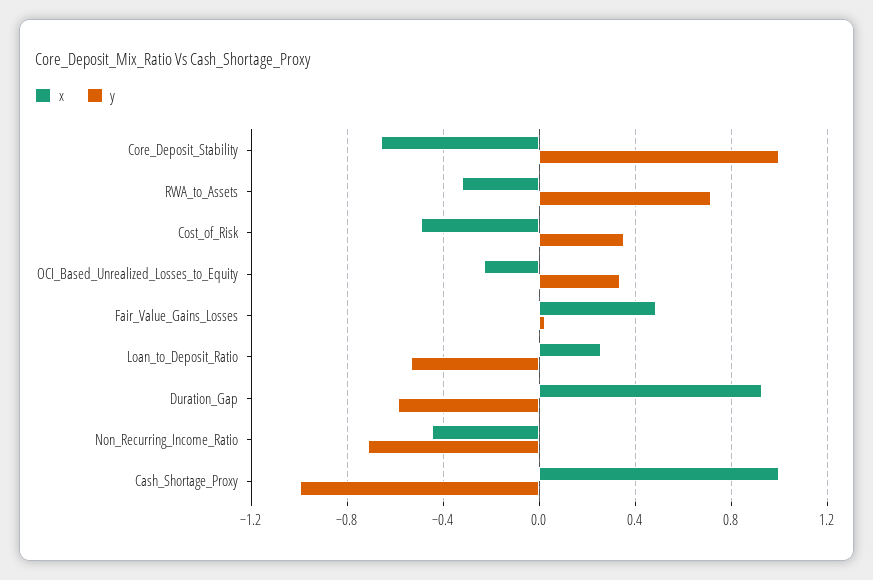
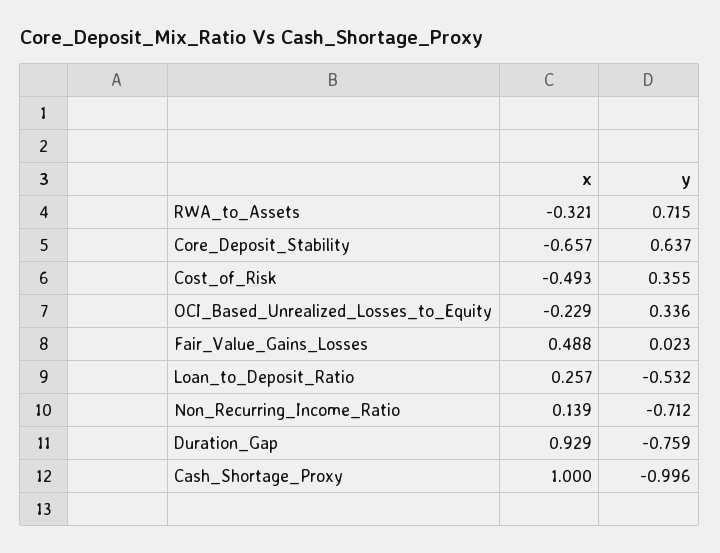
  {
    "x": {
      "Core_Deposit_Stability": -0.657,
      "RWA_to_Assets": -0.321,
      "Cost_of_Risk": -0.493,
      "OCI_Based_Unrealized_Losses_to_Equity": -0.229,
      "Fair_Value_Gains_Losses": 0.488,
      "Loan_to_Deposit_Ratio": 0.257,
      "Duration_Gap": 0.929,
-     "Non_Recurring_Income_Ratio": -0.45,
+     "Non_Recurring_Income_Ratio": 0.139,
      "Cash_Shortage_Proxy": 1
    },
    "y": {
-     "Core_Deposit_Stability": 1,
+     "Core_Deposit_Stability": 0.637,
      "RWA_to_Assets": 0.715,
      "Cost_of_Risk": 0.355,
      "OCI_Based_Unrealized_Losses_to_Equity": 0.336,
      "Fair_Value_Gains_Losses": 0.023,
      "Loan_to_Deposit_Ratio": -0.532,
-     "Duration_Gap": -0.6,
+     "Duration_Gap": -0.759,
      "Non_Recurring_Income_Ratio": -0.712,
      "Cash_Shortage_Proxy": -0.996
    }
  }

